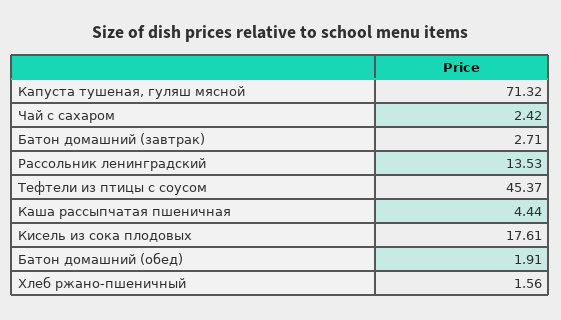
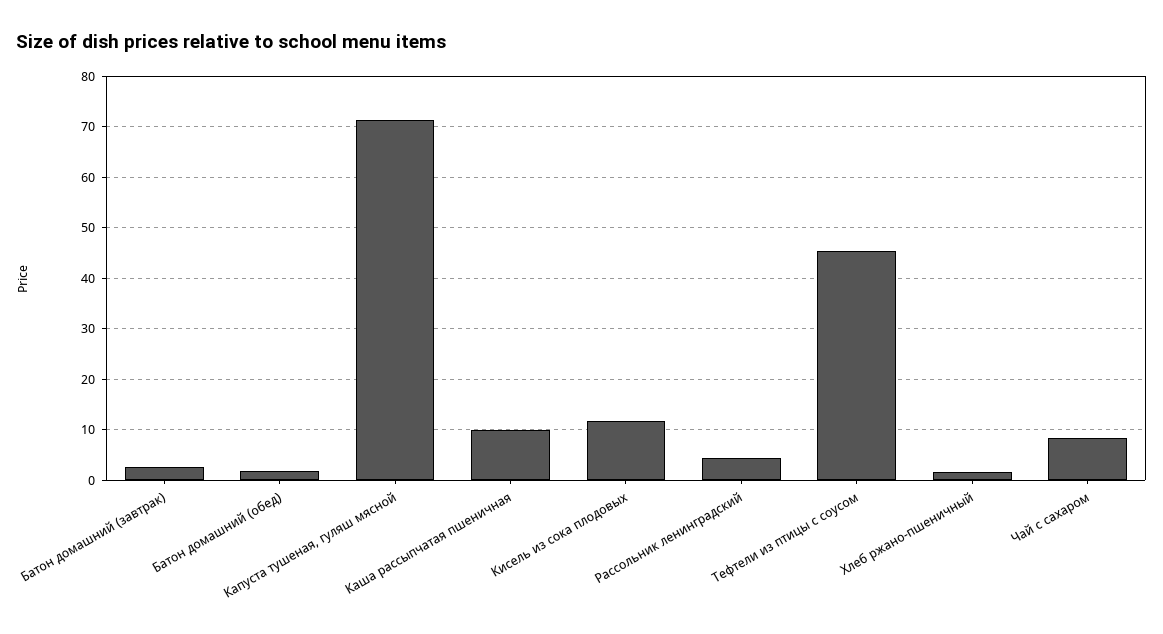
  {
    "Капуста тушеная, гуляш мясной": 71.32,
-   "Чай с сахаром": 2.42,
+   "Чай с сахаром": 8,
    "Батон домашний (завтрак)": 2.71,
-   "Рассольник ленинградский": 13.53,
+   "Рассольник ленинградский": 4,
    "Тефтели из птицы с соусом": 45.37,
-   "Каша рассыпчатая пшеничная": 4.44,
+   "Каша рассыпчатая пшеничная": 10,
-   "Кисель из сока плодовых": 17.61,
+   "Кисель из сока плодовых": 12,
    "Батон домашний (обед)": 1.91,
    "Хлеб ржано-пшеничный": 1.56
  }

